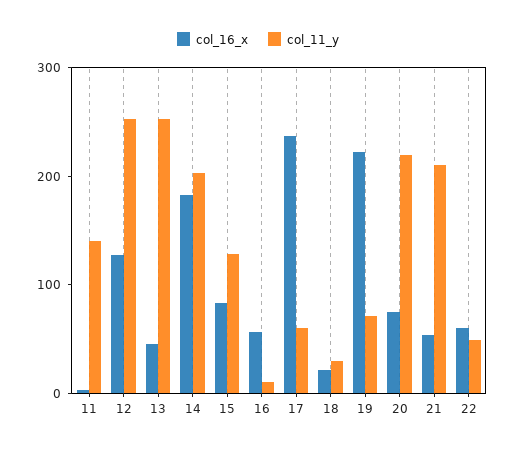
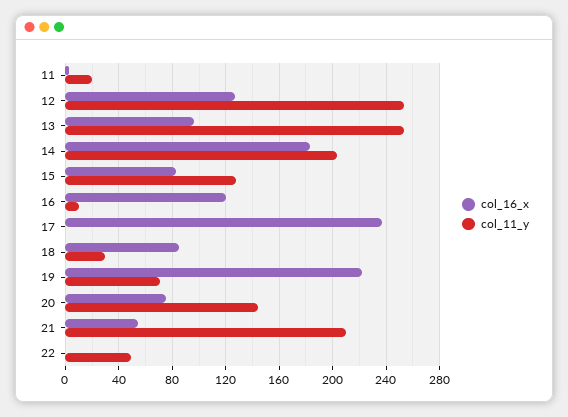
  {
    "col_16_x": {
      "11": 5,
      "12": 125,
-     "13": 40,
+     "13": 95,
      "14": 185,
      "15": 85,
-     "16": 60,
+     "16": 120,
      "17": 235,
-     "18": 20,
+     "18": 85,
      "19": 220,
      "20": 75,
      "21": 55,
-     "22": 60
+     "22": 0
    },
    "col_11_y": {
-     "11": 140,
+     "11": 20,
      "12": 255,
      "13": 255,
      "14": 205,
      "15": 130,
      "16": 10,
-     "17": 60,
+     "17": 0,
      "18": 30,
      "19": 70,
-     "20": 220,
+     "20": 145,
      "21": 210,
      "22": 50
    }
  }

